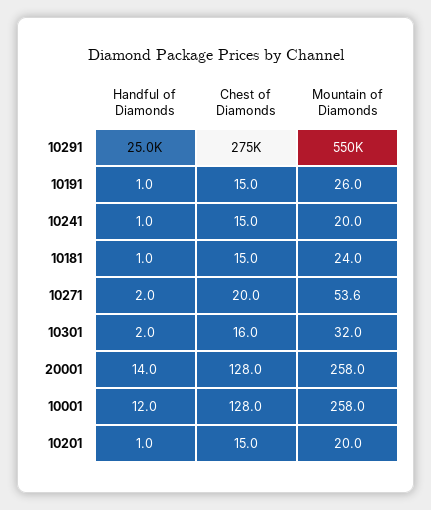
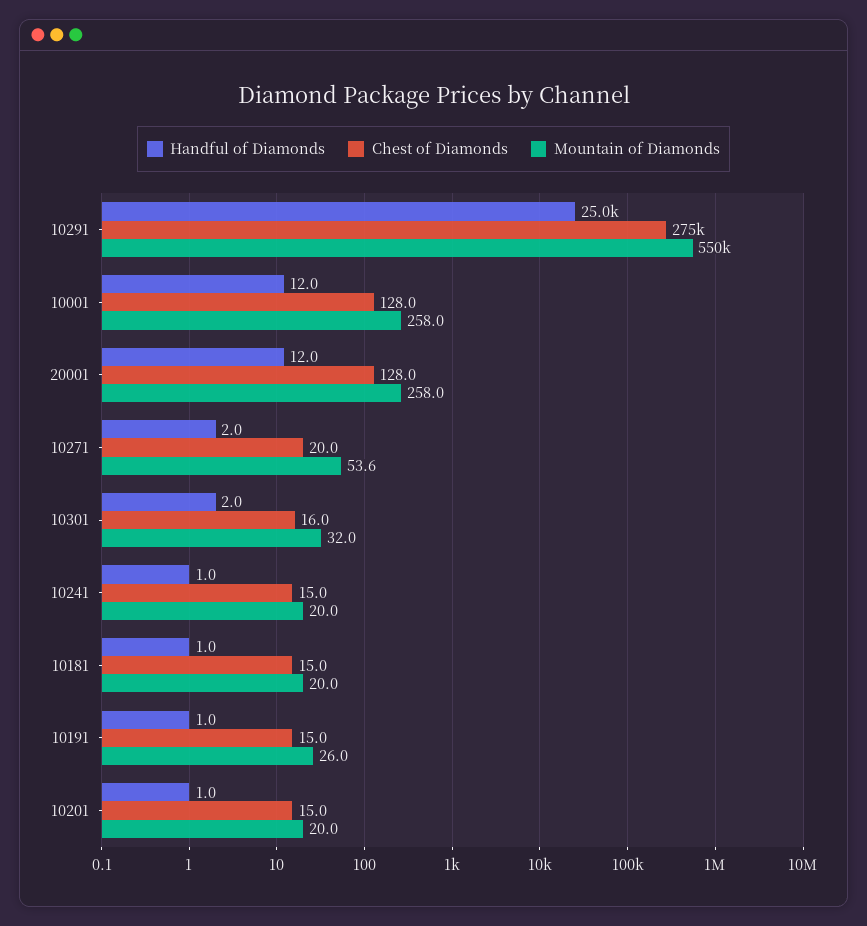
  {
    "Handful of Diamonds": {
      "10291": 25000,
      "10191": 1,
      "10241": 1,
      "10181": 1,
      "10271": 2,
      "10301": 2,
-     "20001": 14,
+     "20001": 12,
      "10001": 12,
      "10201": 1
    },
    "Chest of Diamonds": {
      "10291": 275000,
      "10191": 15,
      "10241": 15,
      "10181": 15,
      "10271": 20,
      "10301": 16,
      "20001": 128,
      "10001": 128,
      "10201": 15
    },
    "Mountain of Diamonds": {
      "10291": 550000,
      "10191": 26,
      "10241": 20,
-     "10181": 24,
+     "10181": 20,
      "10271": 53.6,
      "10301": 32,
      "20001": 258,
      "10001": 258,
      "10201": 20
    }
  }

